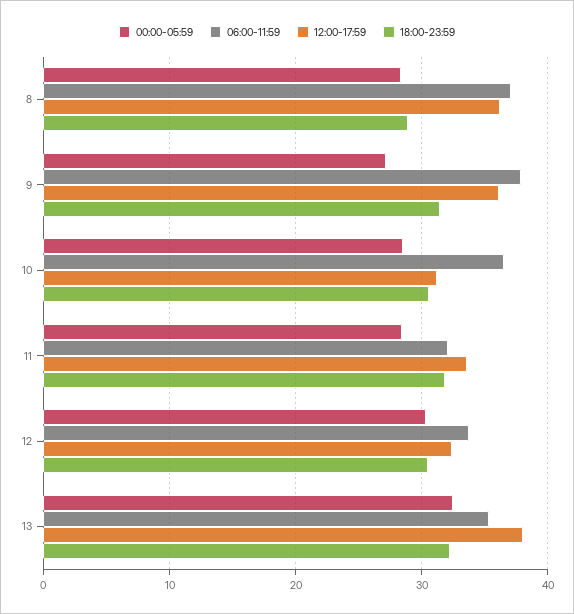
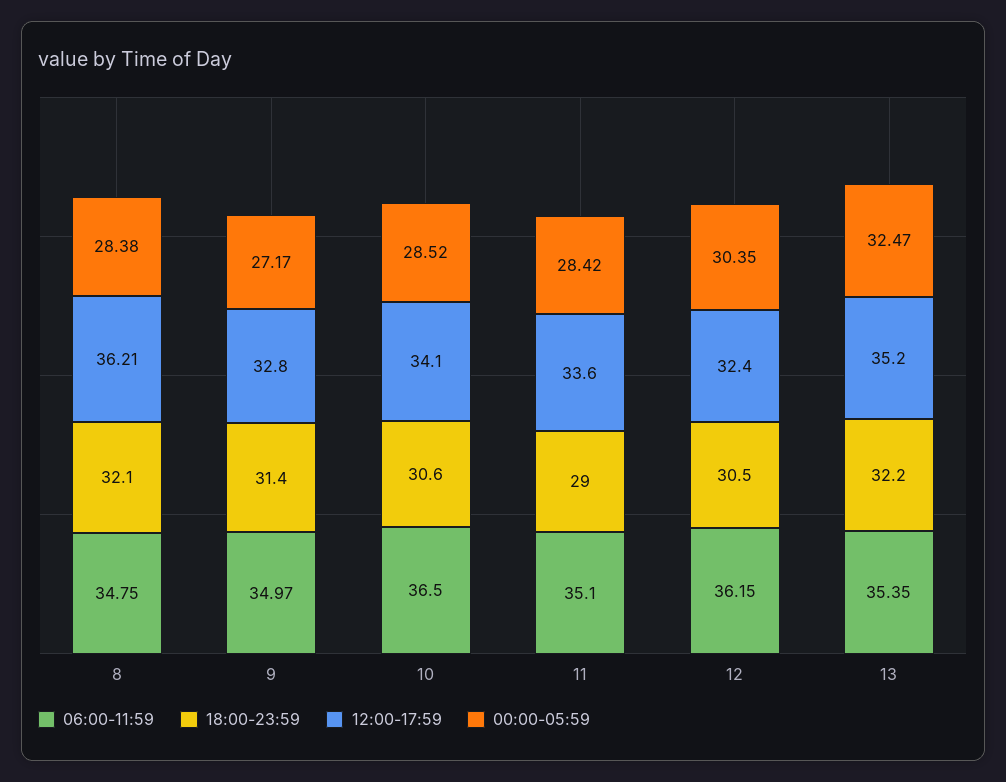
  {
    "00:00-05:59": {
      "8": 28.38,
      "9": 27.17,
      "10": 28.52,
      "11": 28.42,
      "12": 30.35,
      "13": 32.47
    },
    "06:00-11:59": {
-     "8": 37,
+     "8": 34.75,
-     "9": 38,
+     "9": 34.97,
      "10": 36.5,
-     "11": 32,
+     "11": 35.1,
-     "12": 34,
+     "12": 36.15,
      "13": 35.35
    },
    "12:00-17:59": {
      "8": 36.21,
-     "9": 36,
+     "9": 32.8,
-     "10": 31,
+     "10": 34.1,
      "11": 33.6,
      "12": 32.4,
-     "13": 38
+     "13": 35.2
    },
    "18:00-23:59": {
-     "8": 29,
+     "8": 32.1,
      "9": 31.4,
      "10": 30.6,
-     "11": 32,
+     "11": 29,
      "12": 30.5,
      "13": 32.2
    }
  }

